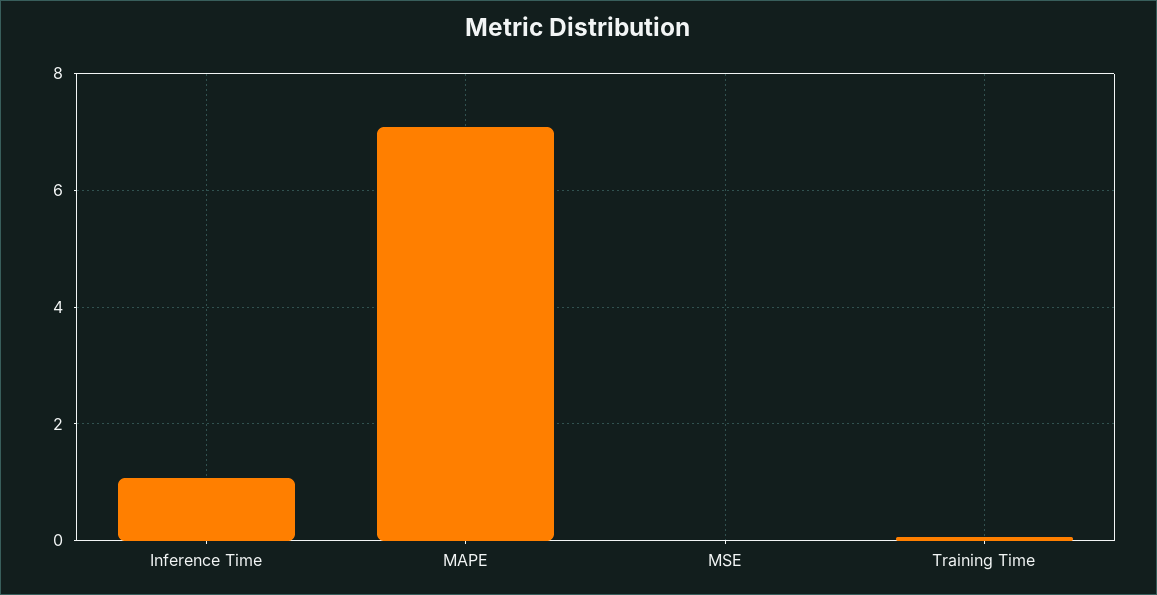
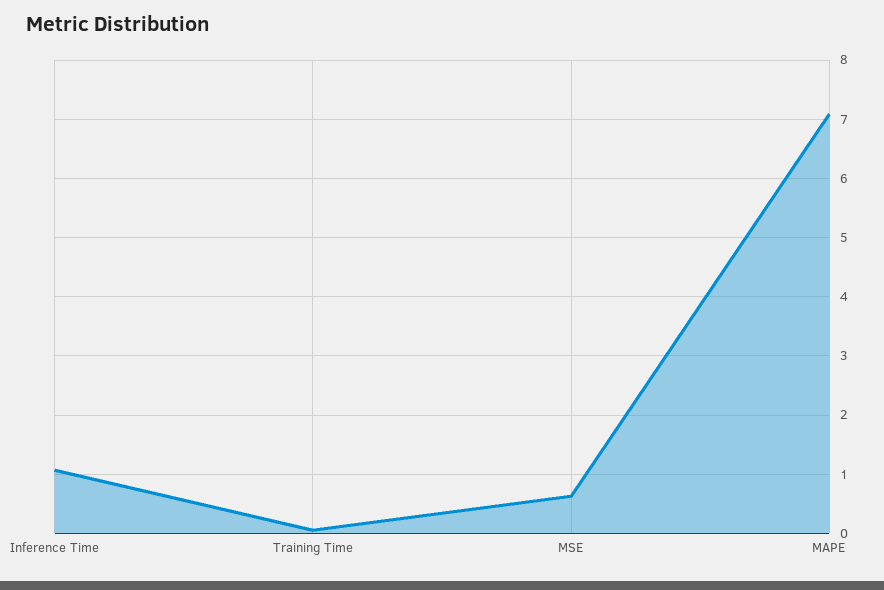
  {
    "Inference Time": 1,
    "MAPE": 7,
-   "MSE": 0,
+   "MSE": 0.6,
    "Training Time": 0
  }

